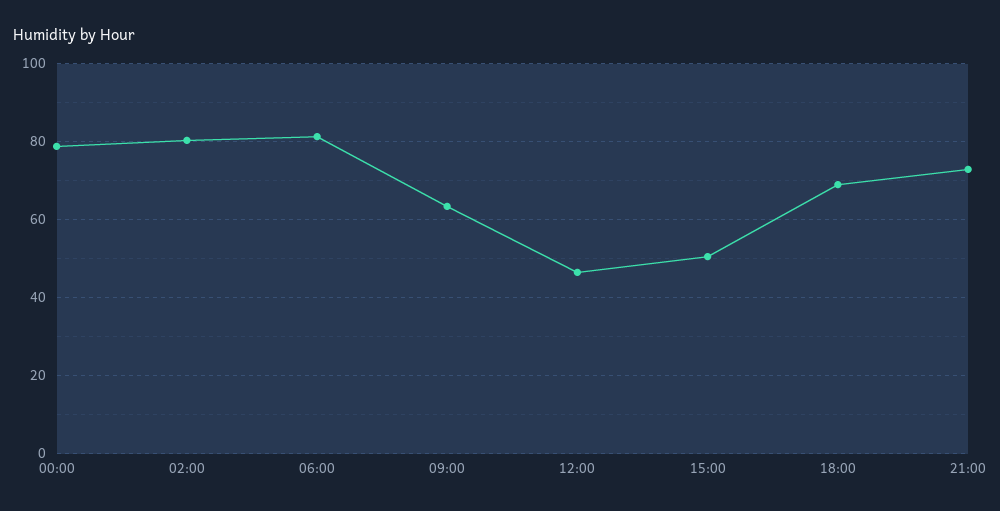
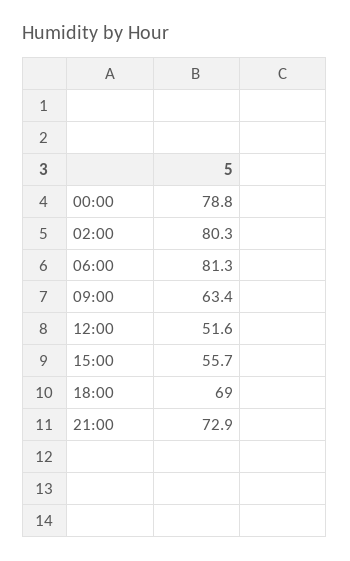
  {
    "00:00": 78.8,
    "02:00": 80.3,
    "06:00": 81.3,
    "09:00": 63.4,
-   "12:00": 46,
+   "12:00": 51.6,
-   "15:00": 50,
+   "15:00": 55.7,
    "18:00": 69,
    "21:00": 72.9
  }

